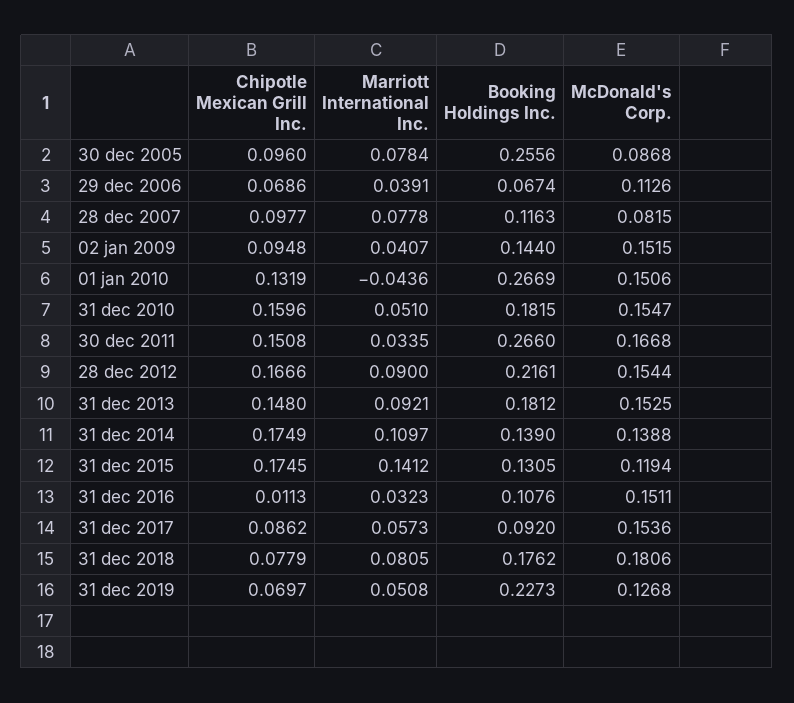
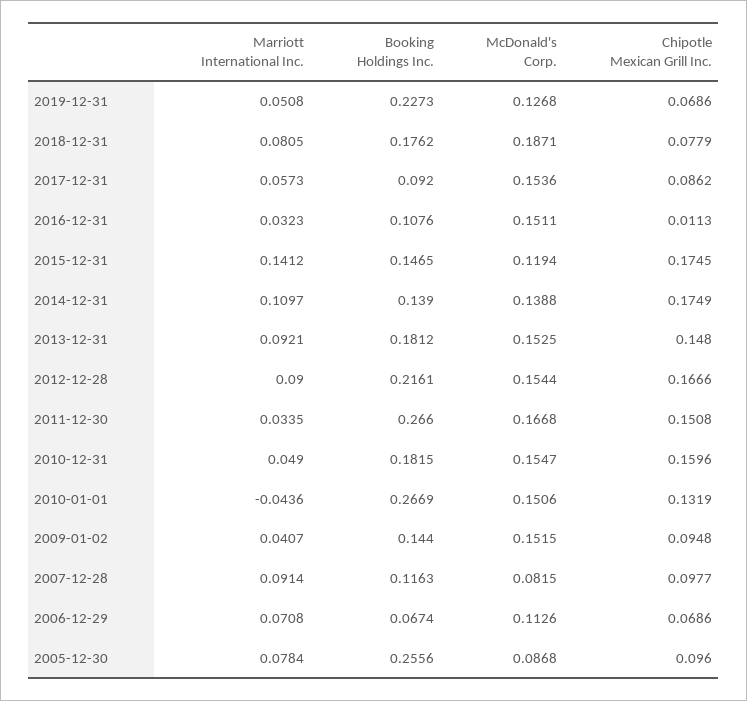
  {
    "Chipotle Mexican Grill Inc.": {
      "30 dec 2005": 0.096,
      "29 dec 2006": 0.0686,
      "28 dec 2007": 0.0977,
      "02 jan 2009": 0.0948,
      "01 jan 2010": 0.1319,
      "31 dec 2010": 0.1596,
      "30 dec 2011": 0.1508,
      "28 dec 2012": 0.1666,
      "31 dec 2013": 0.148,
      "31 dec 2014": 0.1749,
      "31 dec 2015": 0.1745,
      "31 dec 2016": 0.0113,
      "31 dec 2017": 0.0862,
      "31 dec 2018": 0.0779,
-     "31 dec 2019": 0.0697
+     "31 dec 2019": 0.0686
    },
    "Marriott International Inc.": {
      "30 dec 2005": 0.0784,
-     "29 dec 2006": 0.0391,
+     "29 dec 2006": 0.0708,
-     "28 dec 2007": 0.0778,
+     "28 dec 2007": 0.0914,
      "02 jan 2009": 0.0407,
      "01 jan 2010": -0.0436,
-     "31 dec 2010": 0.051,
+     "31 dec 2010": 0.049,
      "30 dec 2011": 0.0335,
      "28 dec 2012": 0.09,
      "31 dec 2013": 0.0921,
      "31 dec 2014": 0.1097,
      "31 dec 2015": 0.1412,
      "31 dec 2016": 0.0323,
      "31 dec 2017": 0.0573,
      "31 dec 2018": 0.0805,
      "31 dec 2019": 0.0508
    },
    "Booking Holdings Inc.": {
      "30 dec 2005": 0.2556,
      "29 dec 2006": 0.0674,
      "28 dec 2007": 0.1163,
      "02 jan 2009": 0.144,
      "01 jan 2010": 0.2669,
      "31 dec 2010": 0.1815,
      "30 dec 2011": 0.266,
      "28 dec 2012": 0.2161,
      "31 dec 2013": 0.1812,
      "31 dec 2014": 0.139,
-     "31 dec 2015": 0.1305,
+     "31 dec 2015": 0.1465,
      "31 dec 2016": 0.1076,
      "31 dec 2017": 0.092,
      "31 dec 2018": 0.1762,
      "31 dec 2019": 0.2273
    },
    "McDonald's Corp.": {
      "30 dec 2005": 0.0868,
      "29 dec 2006": 0.1126,
      "28 dec 2007": 0.0815,
      "02 jan 2009": 0.1515,
      "01 jan 2010": 0.1506,
      "31 dec 2010": 0.1547,
      "30 dec 2011": 0.1668,
      "28 dec 2012": 0.1544,
      "31 dec 2013": 0.1525,
      "31 dec 2014": 0.1388,
      "31 dec 2015": 0.1194,
      "31 dec 2016": 0.1511,
      "31 dec 2017": 0.1536,
-     "31 dec 2018": 0.1806,
+     "31 dec 2018": 0.1871,
      "31 dec 2019": 0.1268
    }
  }

